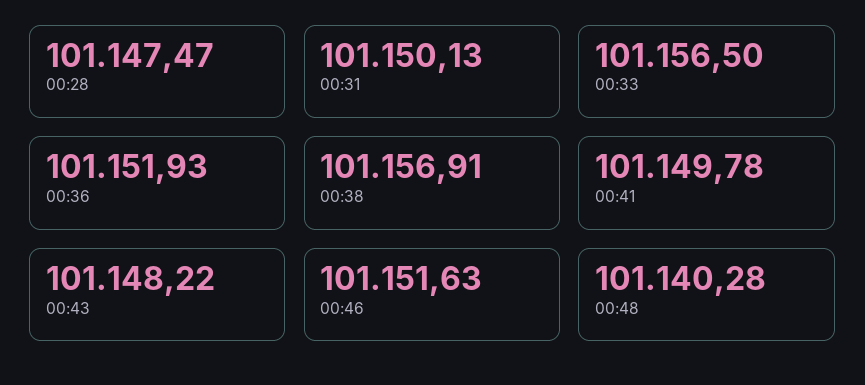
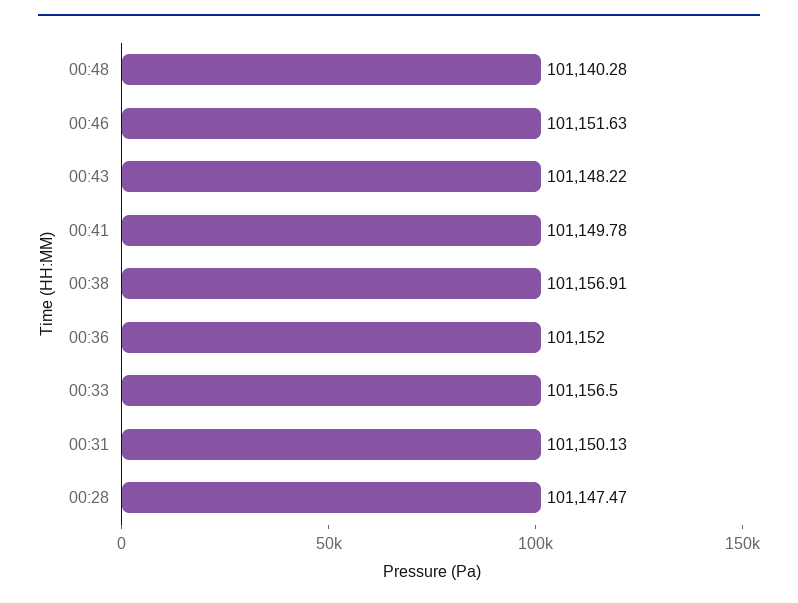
  {
    "00:28": 101147.47,
    "00:31": 101150.13,
    "00:33": 101156.5,
-   "00:36": 101151.93,
+   "00:36": 101152,
    "00:38": 101156.91,
    "00:41": 101149.78,
    "00:43": 101148.22,
    "00:46": 101151.63,
    "00:48": 101140.28
  }

